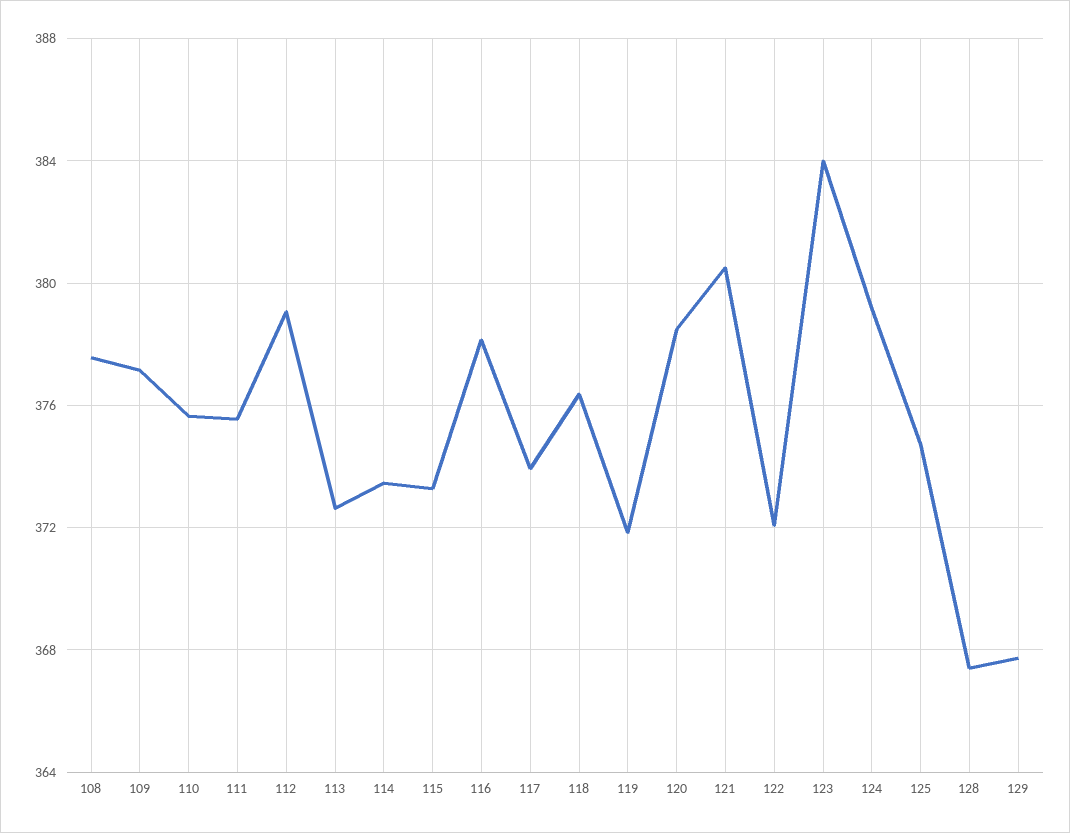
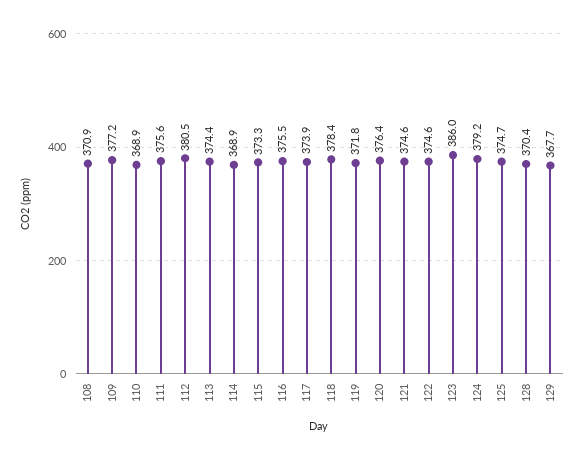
  {
-   "108": 377.5,
+   "108": 370.9,
    "109": 377.2,
-   "110": 375.5,
+   "110": 368.9,
    "111": 375.6,
-   "112": 379,
+   "112": 380.5,
-   "113": 372.5,
+   "113": 374.4,
-   "114": 373.5,
+   "114": 368.9,
    "115": 373.3,
-   "116": 378,
+   "116": 375.5,
    "117": 373.9,
-   "118": 376.5,
+   "118": 378.4,
    "119": 371.8,
-   "120": 378.5,
+   "120": 376.4,
-   "121": 380.5,
+   "121": 374.6,
-   "122": 372,
+   "122": 374.6,
-   "123": 384,
+   "123": 386,
    "124": 379.2,
    "125": 374.7,
-   "128": 367.5,
+   "128": 370.4,
    "129": 367.7
  }

